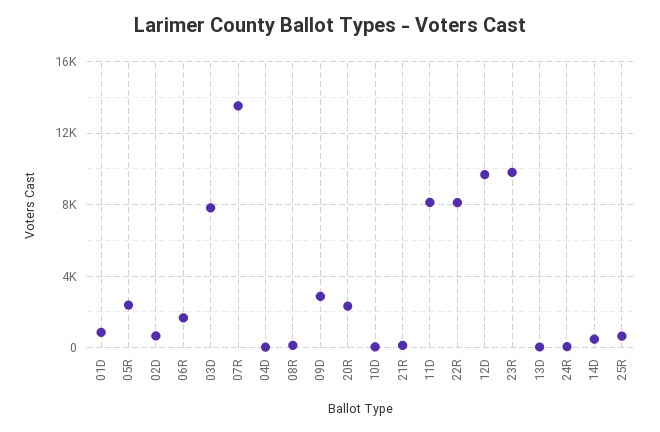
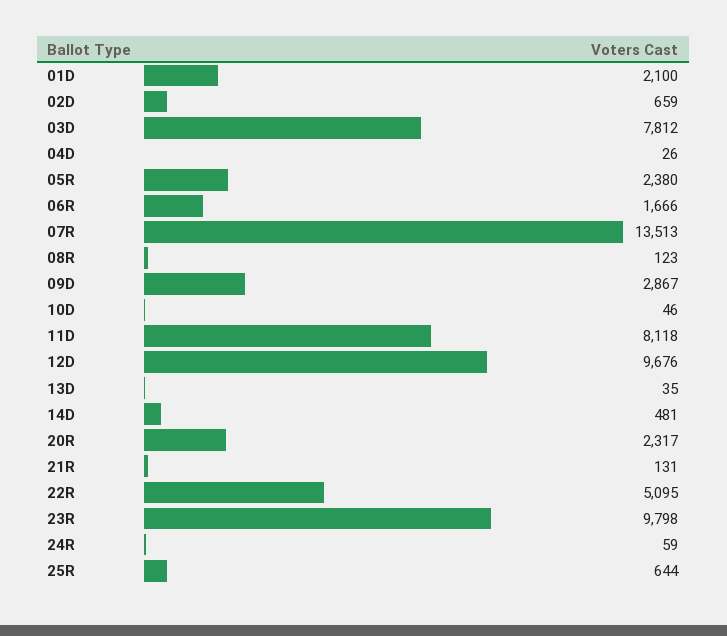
  {
-   "01D": 1000,
+   "01D": 2100,
    "05R": 2380,
    "02D": 659,
    "06R": 1666,
    "03D": 7812,
    "07R": 13513,
    "04D": 26,
    "08R": 123,
    "09D": 2867,
    "20R": 2317,
    "10D": 46,
    "21R": 131,
    "11D": 8118,
-   "22R": 8000,
+   "22R": 5095,
    "12D": 9676,
    "23R": 9798,
    "13D": 35,
    "24R": 59,
    "14D": 481,
    "25R": 644
  }

